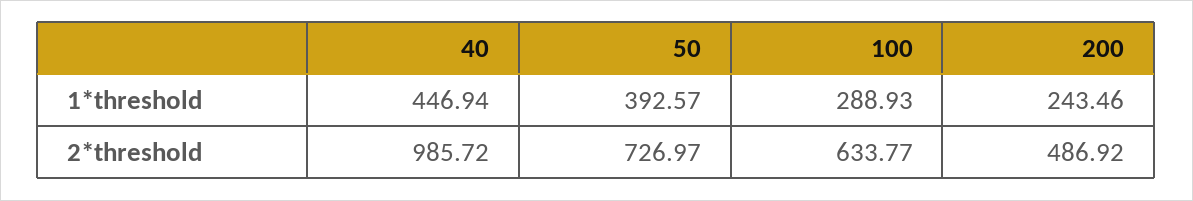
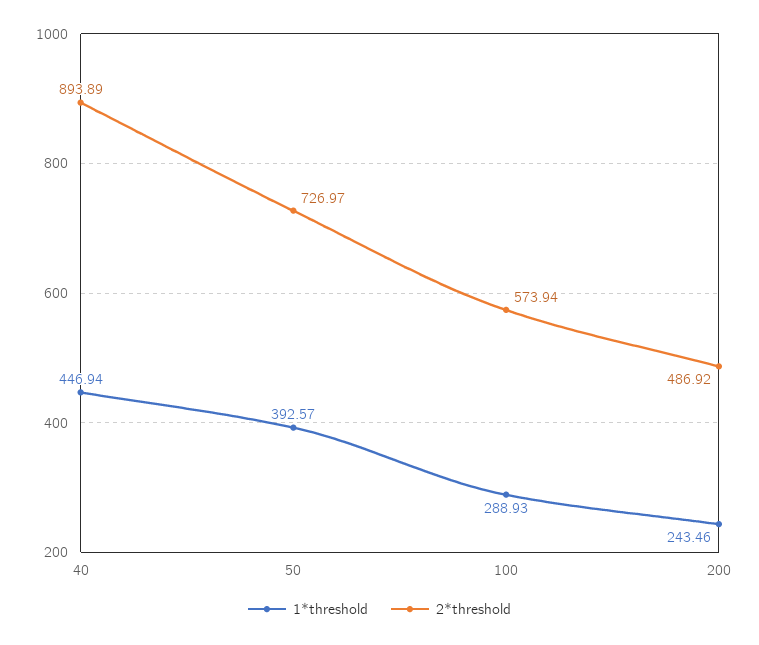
  {
    "1*threshold": {
      "40": 446.94,
      "50": 392.57,
      "100": 288.93,
      "200": 243.46
    },
    "2*threshold": {
-     "40": 985.72,
+     "40": 893.89,
      "50": 726.97,
-     "100": 633.77,
+     "100": 573.94,
      "200": 486.92
    }
  }

